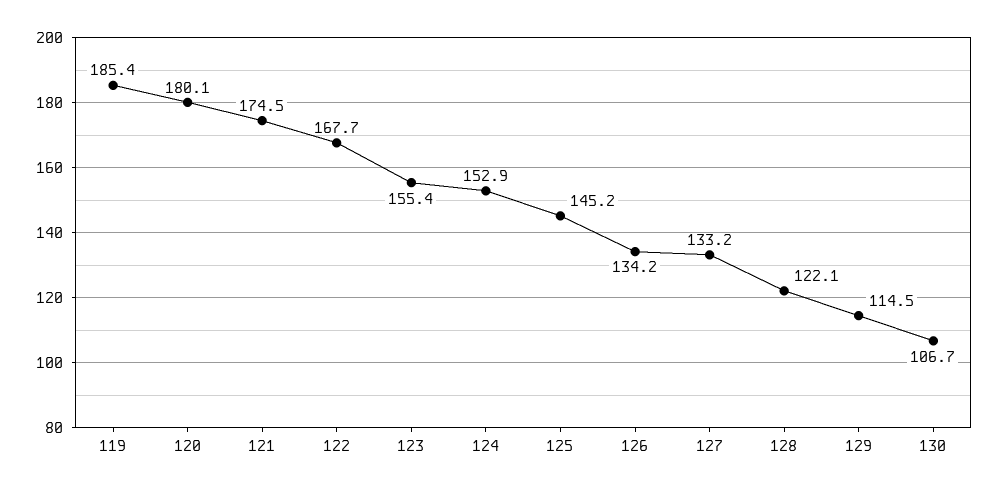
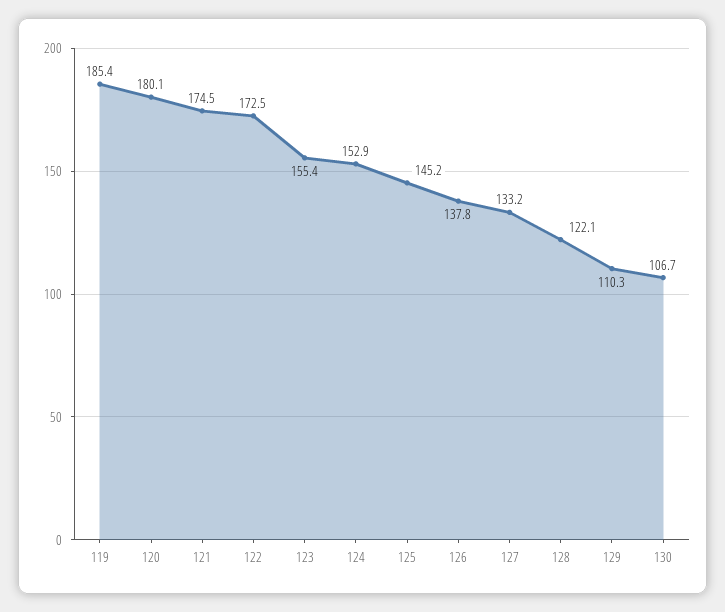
  {
    "119": 185.4,
    "120": 180.1,
    "121": 174.5,
-   "122": 167.7,
+   "122": 172.5,
    "123": 155.4,
    "124": 152.9,
    "125": 145.2,
-   "126": 134.2,
+   "126": 137.8,
    "127": 133.2,
    "128": 122.1,
-   "129": 114.5,
+   "129": 110.3,
    "130": 106.7
  }

